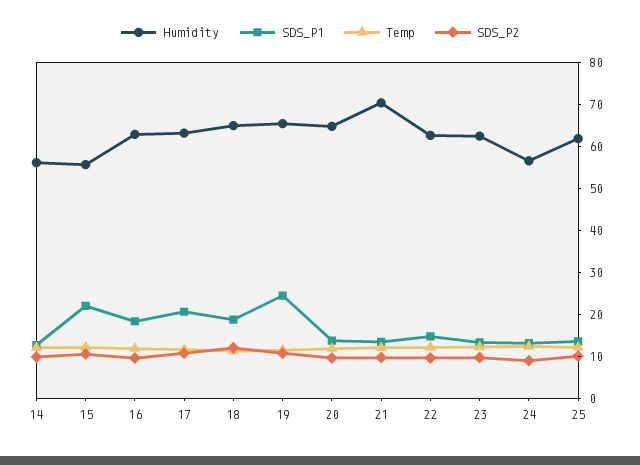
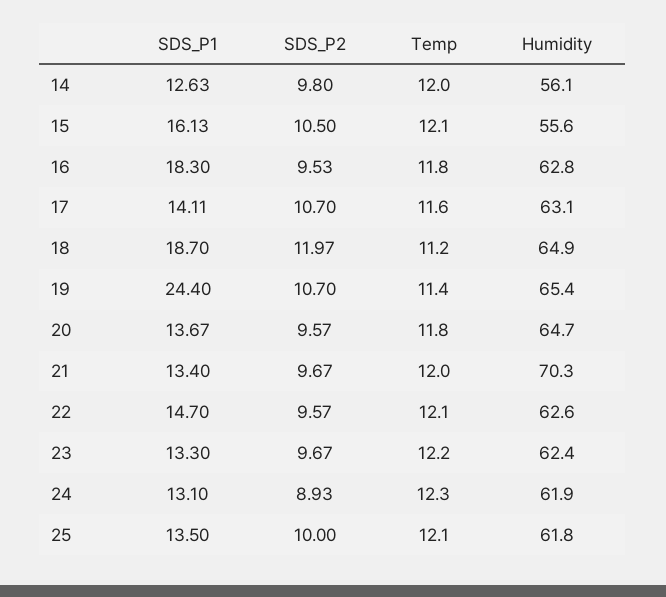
  {
    "Humidity": {
      "14": 56.1,
      "15": 55.6,
      "16": 62.8,
      "17": 63.1,
      "18": 64.9,
      "19": 65.4,
      "20": 64.7,
      "21": 70.3,
      "22": 62.6,
      "23": 62.4,
-     "24": 56,
+     "24": 61.9,
      "25": 61.8
    },
    "SDS_P1": {
      "14": 12.63,
-     "15": 22,
+     "15": 16.13,
      "16": 18.3,
-     "17": 20,
+     "17": 14.11,
      "18": 18.7,
      "19": 24.4,
      "20": 13.67,
      "21": 13.4,
      "22": 14.7,
      "23": 13.3,
      "24": 13.1,
      "25": 13.5
    },
    "Temp": {
      "14": 12,
      "15": 12.1,
      "16": 11.8,
      "17": 11.6,
      "18": 11.2,
      "19": 11.4,
      "20": 11.8,
      "21": 12,
      "22": 12.1,
      "23": 12.2,
      "24": 12.3,
      "25": 12.1
    },
    "SDS_P2": {
      "14": 9.8,
      "15": 10.5,
      "16": 9.53,
      "17": 10.7,
      "18": 11.97,
      "19": 10.7,
      "20": 9.57,
      "21": 9.67,
      "22": 9.57,
      "23": 9.67,
      "24": 8.93,
      "25": 10
    }
  }

